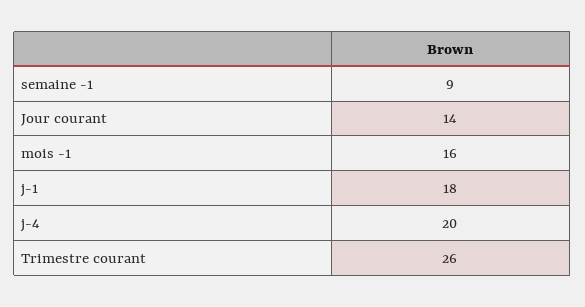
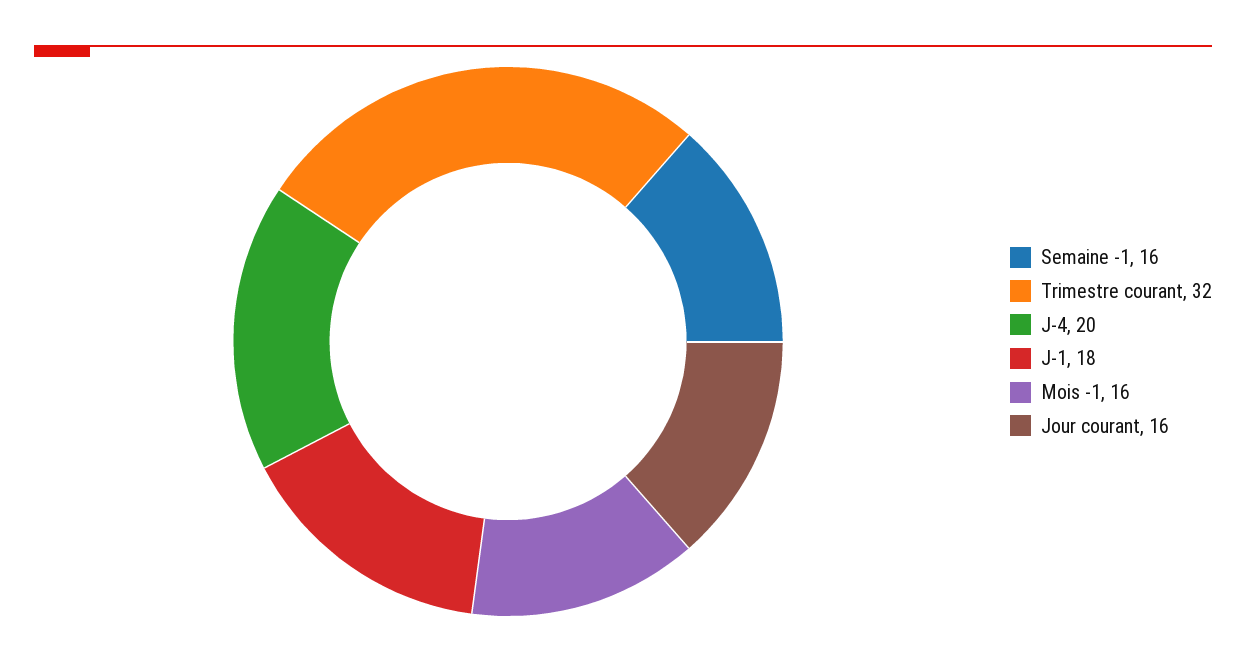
  {
-   "semaine -1": 9,
+   "semaine -1": 16,
-   "Jour courant": 14,
+   "Jour courant": 16,
    "mois -1": 16,
    "j-1": 18,
    "j-4": 20,
-   "Trimestre courant": 26
+   "Trimestre courant": 32
  }

